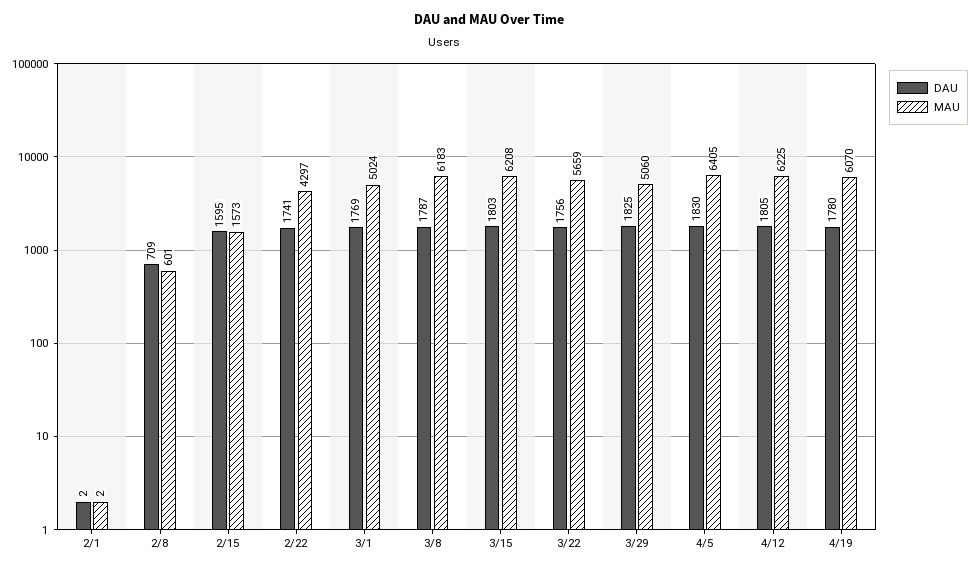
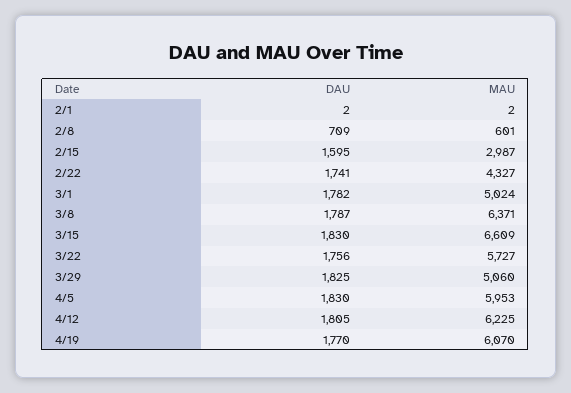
  {
    "DAU": {
      "2/1": 2,
      "2/8": 709,
      "2/15": 1595,
      "2/22": 1741,
-     "3/1": 1769,
+     "3/1": 1782,
      "3/8": 1787,
-     "3/15": 1803,
+     "3/15": 1830,
      "3/22": 1756,
      "3/29": 1825,
      "4/5": 1830,
      "4/12": 1805,
-     "4/19": 1780
+     "4/19": 1770
    },
    "MAU": {
      "2/1": 2,
      "2/8": 601,
-     "2/15": 1573,
+     "2/15": 2987,
-     "2/22": 4297,
+     "2/22": 4327,
      "3/1": 5024,
-     "3/8": 6183,
+     "3/8": 6371,
-     "3/15": 6208,
+     "3/15": 6609,
-     "3/22": 5659,
+     "3/22": 5727,
      "3/29": 5060,
-     "4/5": 6405,
+     "4/5": 5953,
      "4/12": 6225,
      "4/19": 6070
    }
  }

